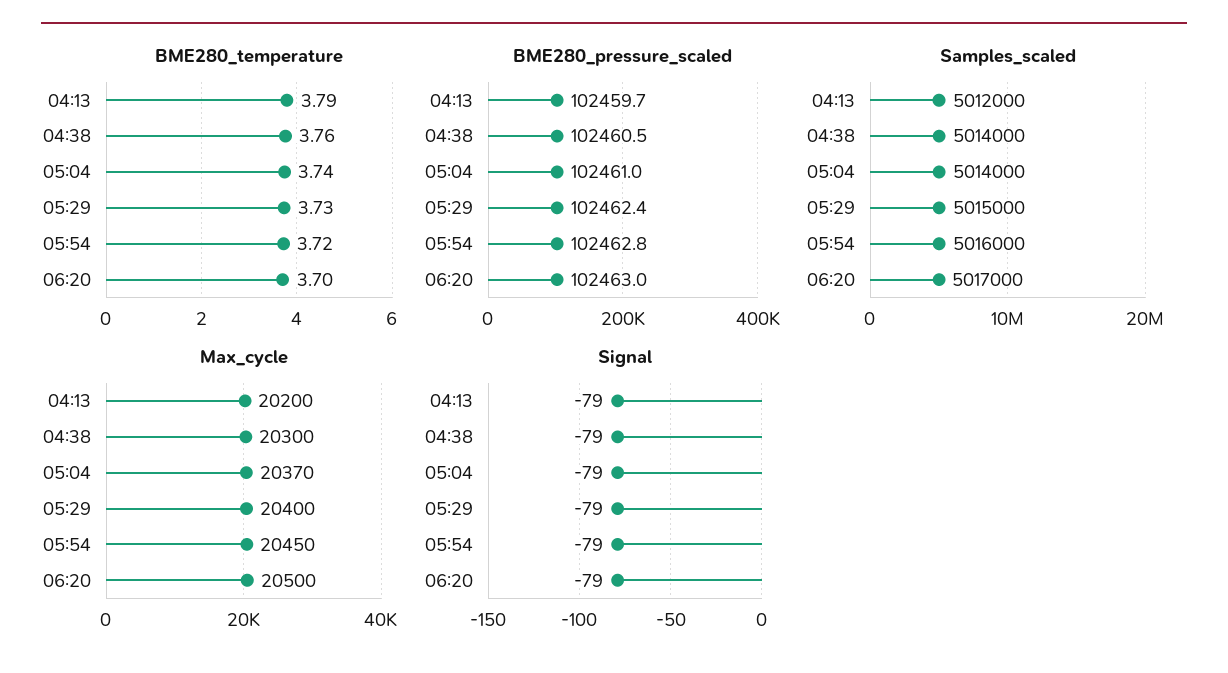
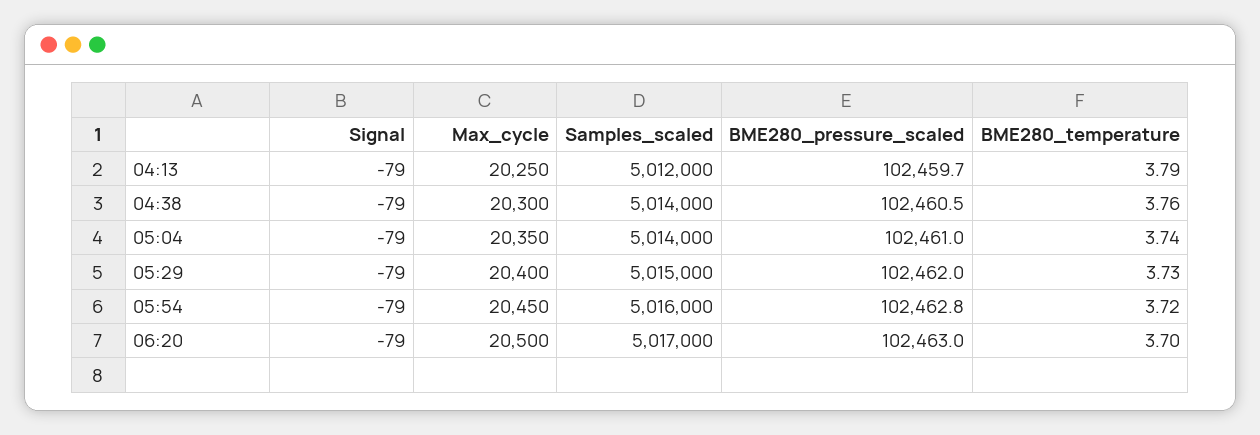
  {
    "BME280_temperature": {
      "04:13": 3.79,
      "04:38": 3.76,
      "05:04": 3.74,
      "05:29": 3.73,
      "05:54": 3.72,
      "06:20": 3.7
    },
    "BME280_pressure_scaled": {
      "04:13": 102459.7,
      "04:38": 102460.5,
      "05:04": 102461,
-     "05:29": 102462.4,
+     "05:29": 102462,
      "05:54": 102462.8,
      "06:20": 102463
    },
    "Samples_scaled": {
      "04:13": 5012000,
      "04:38": 5014000,
      "05:04": 5014000,
      "05:29": 5015000,
      "05:54": 5016000,
      "06:20": 5017000
    },
    "Max_cycle": {
-     "04:13": 20200,
+     "04:13": 20250,
      "04:38": 20300,
-     "05:04": 20370,
+     "05:04": 20350,
      "05:29": 20400,
      "05:54": 20450,
      "06:20": 20500
    },
    "Signal": {
      "04:13": -79,
      "04:38": -79,
      "05:04": -79,
      "05:29": -79,
      "05:54": -79,
      "06:20": -79
    }
  }

